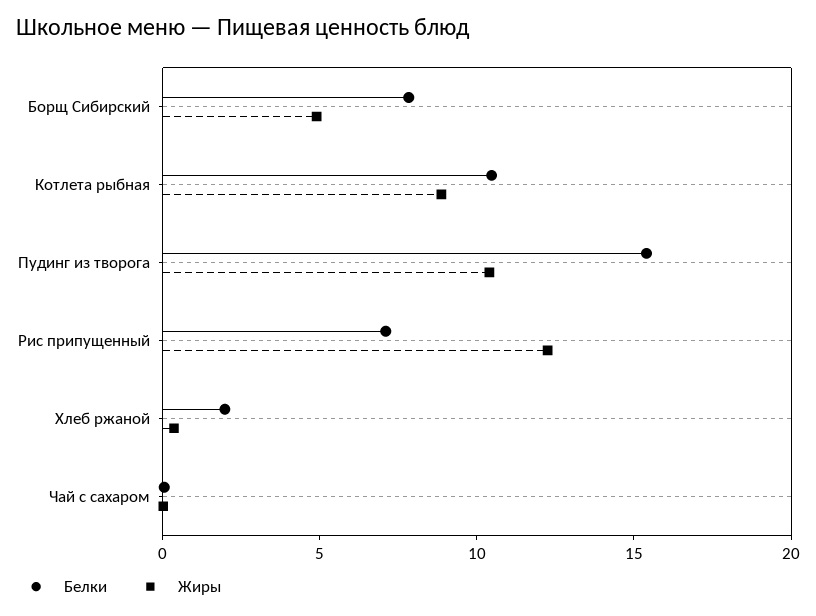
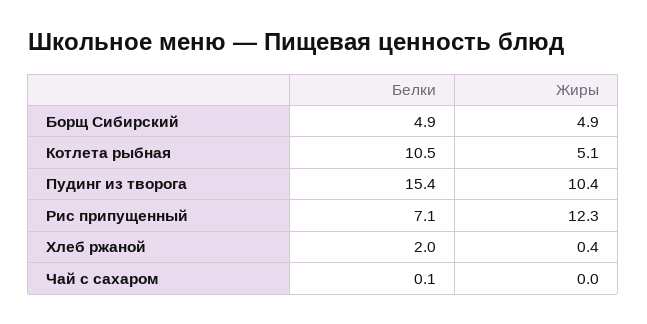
  {
    "Белки": {
-     "Борщ Сибирский": 8,
+     "Борщ Сибирский": 4.9,
      "Котлета рыбная": 10.5,
      "Пудинг из творога": 15.4,
      "Рис припущенный": 7.1,
      "Хлеб ржаной": 2,
      "Чай с сахаром": 0.1
    },
    "Жиры": {
      "Борщ Сибирский": 4.9,
-     "Котлета рыбная": 9,
+     "Котлета рыбная": 5.1,
      "Пудинг из творога": 10.4,
      "Рис припущенный": 12.3,
      "Хлеб ржаной": 0.4,
      "Чай с сахаром": 0
    }
  }

